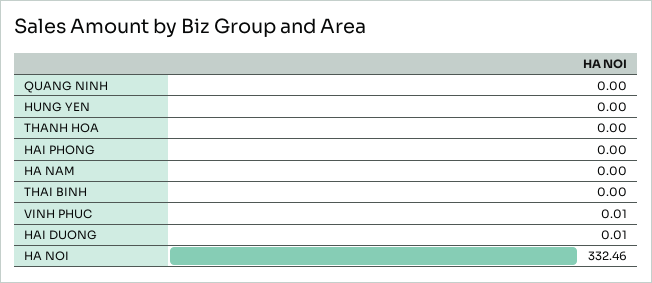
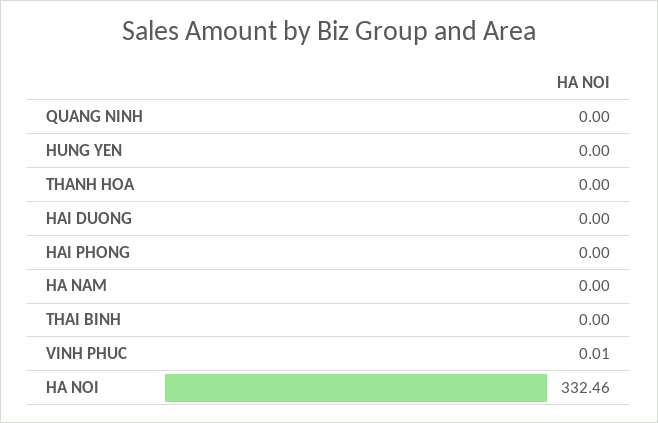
  {
    "QUANG NINH": 0,
    "HUNG YEN": 0,
    "THANH HOA": 0,
    "HAI PHONG": 0,
    "HA NAM": 0,
    "THAI BINH": 0,
    "VINH PHUC": 0.01,
-   "HAI DUONG": 0.01,
+   "HAI DUONG": 0,
    "HA NOI": 332.46
  }

